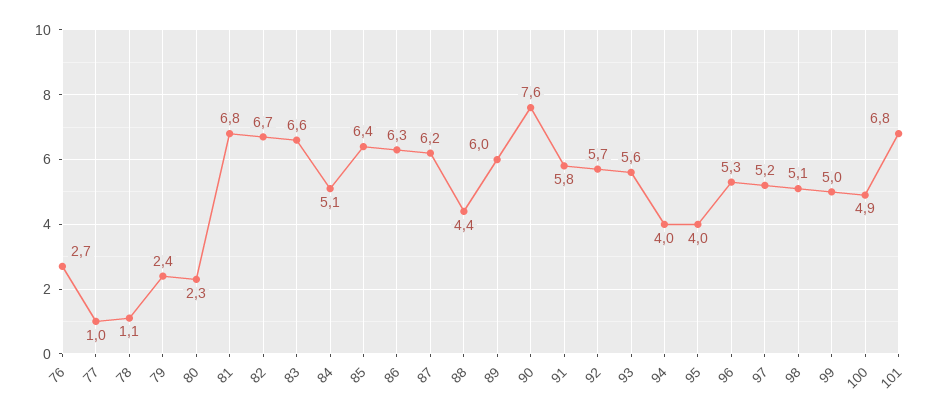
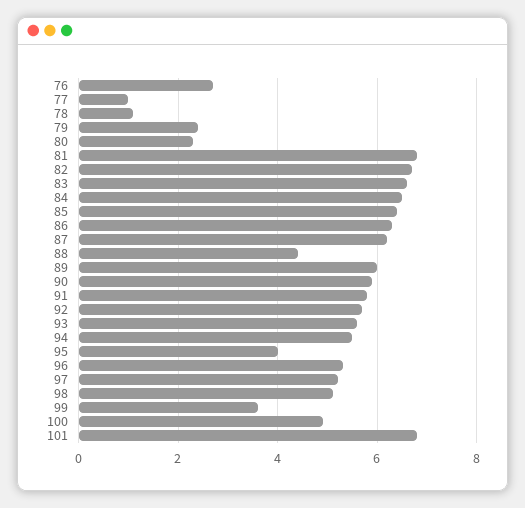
  {
    "76": 2.7,
    "77": 1,
    "78": 1.1,
    "79": 2.4,
    "80": 2.3,
    "81": 6.8,
    "82": 6.7,
    "83": 6.6,
-   "84": 5.1,
+   "84": 6.5,
    "85": 6.4,
    "86": 6.3,
    "87": 6.2,
    "88": 4.4,
    "89": 6,
-   "90": 7.6,
+   "90": 6,
    "91": 5.8,
    "92": 5.7,
    "93": 5.6,
-   "94": 4,
+   "94": 5.5,
    "95": 4,
    "96": 5.3,
    "97": 5.2,
    "98": 5.1,
-   "99": 5,
+   "99": 3.5,
    "100": 4.9,
    "101": 6.8
  }

